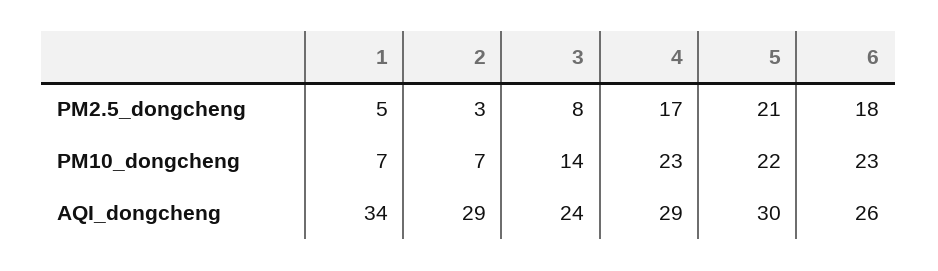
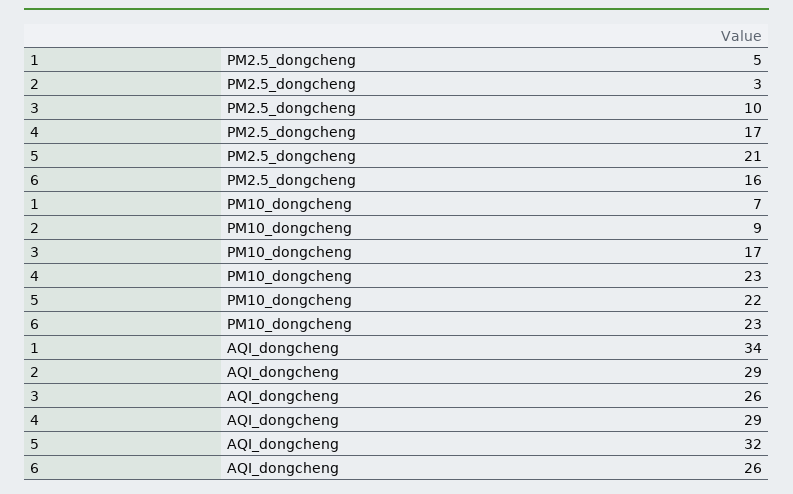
  {
    "1": {
      "PM2.5_dongcheng": 5,
      "PM10_dongcheng": 7,
      "AQI_dongcheng": 34
    },
    "2": {
      "PM2.5_dongcheng": 3,
-     "PM10_dongcheng": 7,
+     "PM10_dongcheng": 9,
      "AQI_dongcheng": 29
    },
    "3": {
-     "PM2.5_dongcheng": 8,
+     "PM2.5_dongcheng": 10,
-     "PM10_dongcheng": 14,
+     "PM10_dongcheng": 17,
-     "AQI_dongcheng": 24
+     "AQI_dongcheng": 26
    },
    "4": {
      "PM2.5_dongcheng": 17,
      "PM10_dongcheng": 23,
      "AQI_dongcheng": 29
    },
    "5": {
      "PM2.5_dongcheng": 21,
      "PM10_dongcheng": 22,
-     "AQI_dongcheng": 30
+     "AQI_dongcheng": 32
    },
    "6": {
-     "PM2.5_dongcheng": 18,
+     "PM2.5_dongcheng": 16,
      "PM10_dongcheng": 23,
      "AQI_dongcheng": 26
    }
  }

